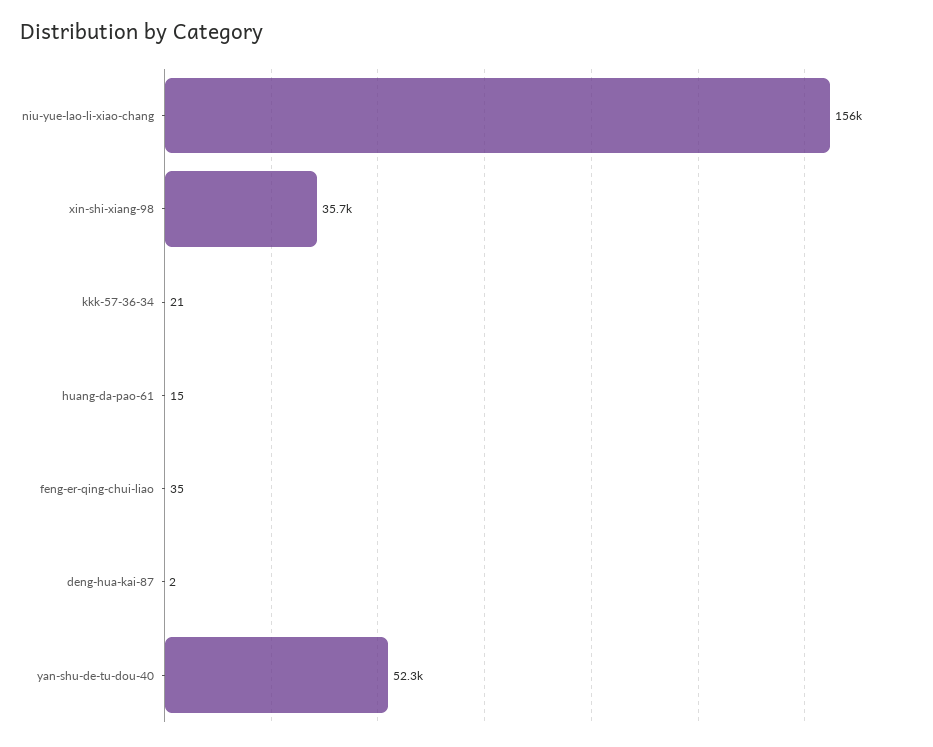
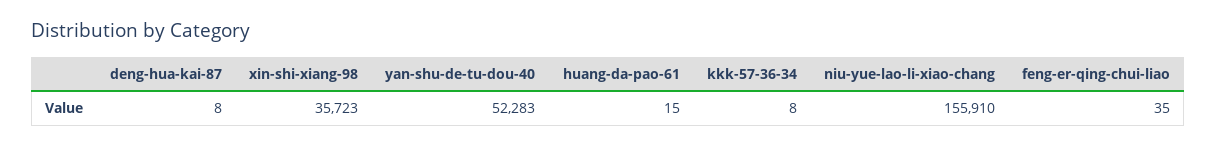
  {
    "niu-yue-lao-li-xiao-chang": 155910,
    "xin-shi-xiang-98": 35723,
-   "kkk-57-36-34": 21,
+   "kkk-57-36-34": 8,
    "huang-da-pao-61": 15,
    "feng-er-qing-chui-liao": 35,
-   "deng-hua-kai-87": 2,
+   "deng-hua-kai-87": 8,
    "yan-shu-de-tu-dou-40": 52283
  }

